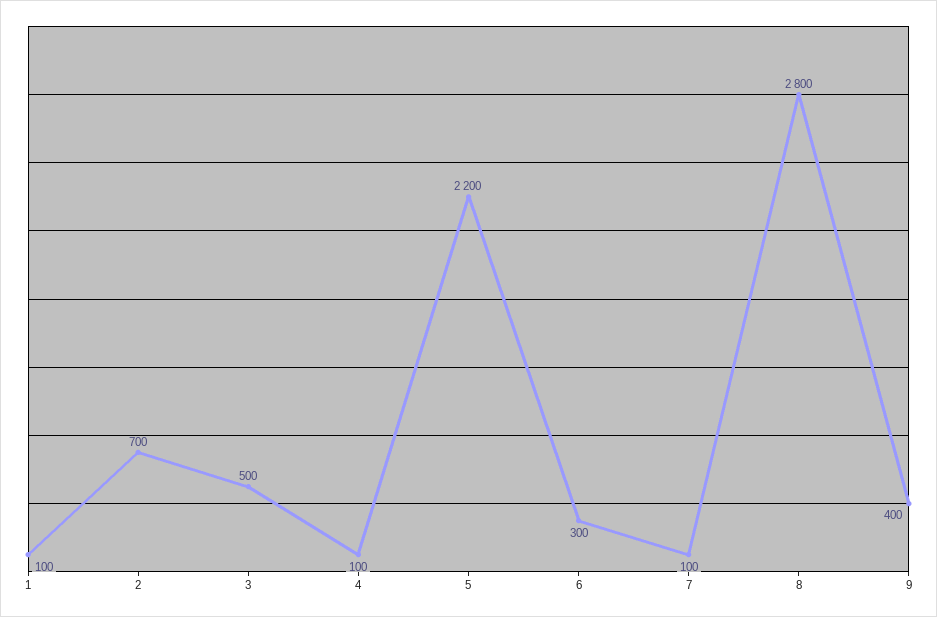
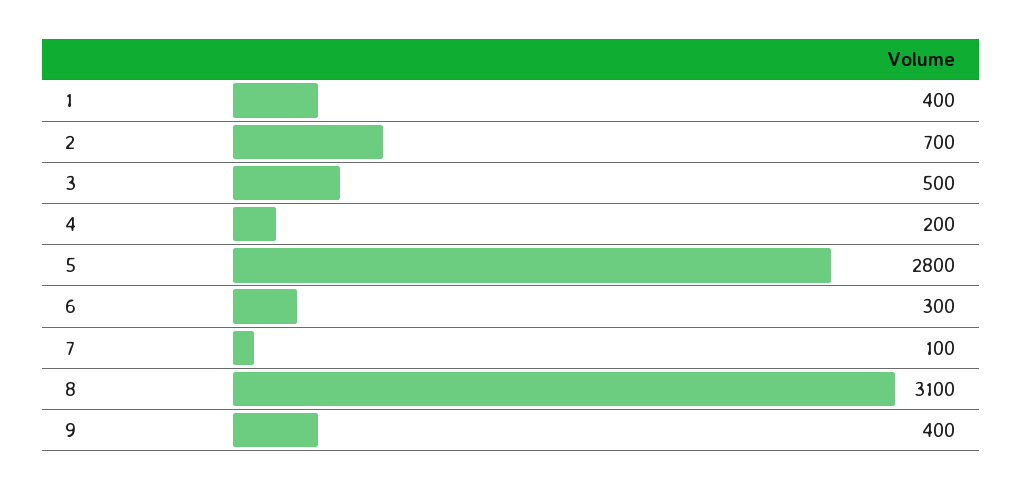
  {
-   "1": 100,
+   "1": 400,
    "2": 700,
    "3": 500,
-   "4": 100,
+   "4": 200,
-   "5": 2200,
+   "5": 2800,
    "6": 300,
    "7": 100,
-   "8": 2800,
+   "8": 3100,
    "9": 400
  }

